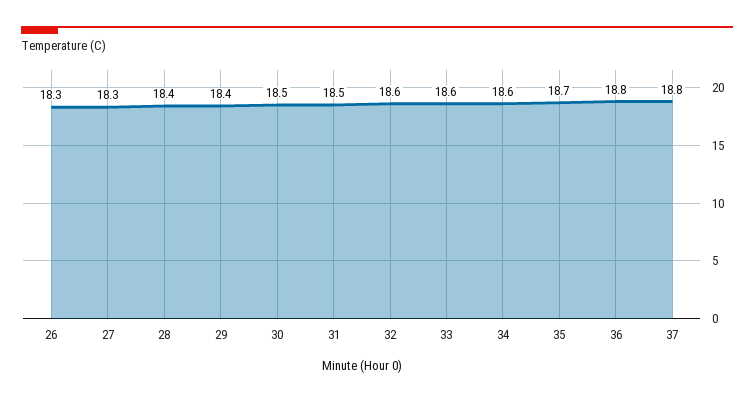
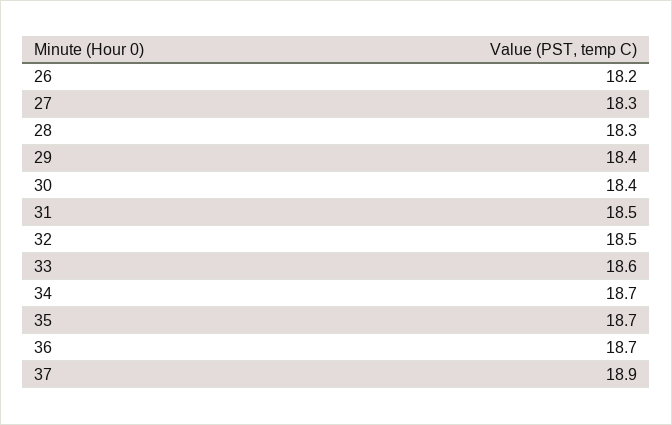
  {
-   "26": 18.3,
+   "26": 18.2,
    "27": 18.3,
-   "28": 18.4,
+   "28": 18.3,
    "29": 18.4,
-   "30": 18.5,
+   "30": 18.4,
    "31": 18.5,
-   "32": 18.6,
+   "32": 18.5,
    "33": 18.6,
-   "34": 18.6,
+   "34": 18.7,
    "35": 18.7,
-   "36": 18.8,
+   "36": 18.7,
-   "37": 18.8
+   "37": 18.9
  }

